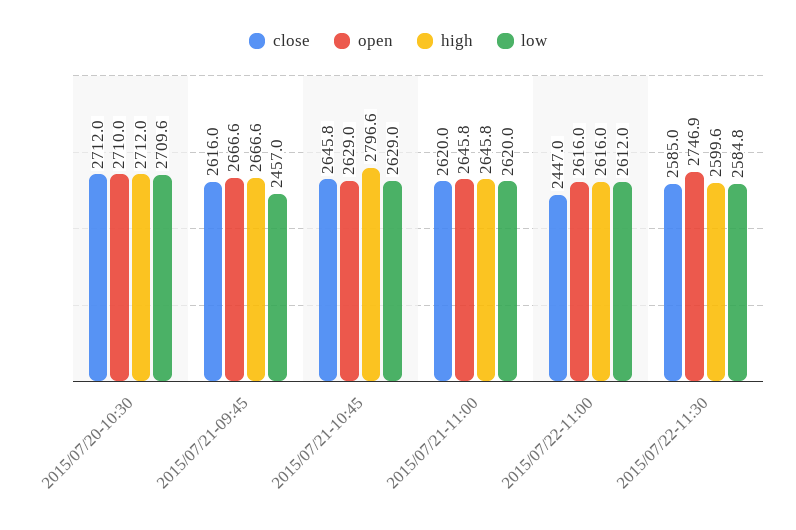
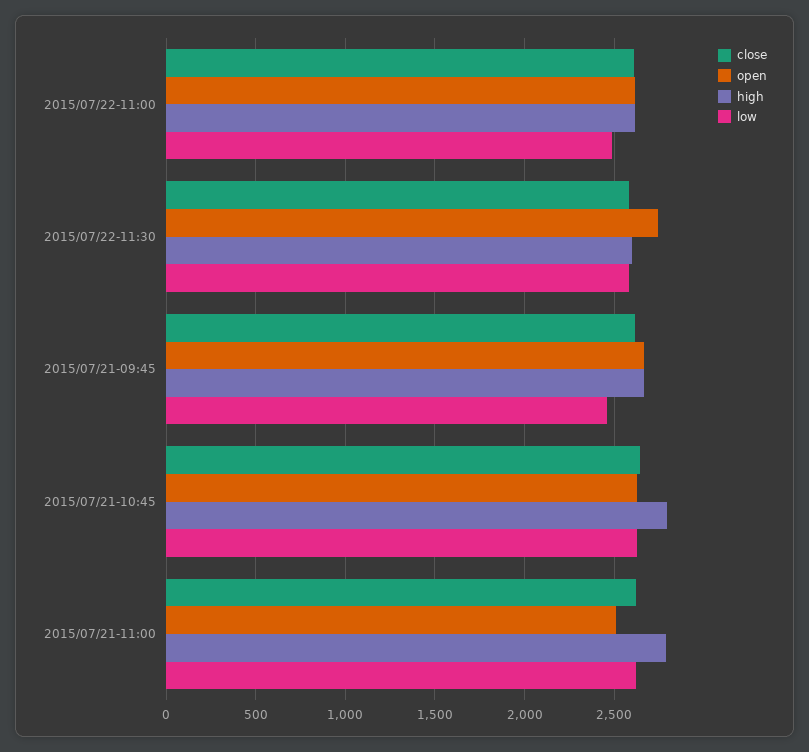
  {
    "close": {
-     "2015/07/20-10:30": 2712,
      "2015/07/21-09:45": 2616,
      "2015/07/21-10:45": 2645.8,
      "2015/07/21-11:00": 2620,
-     "2015/07/22-11:00": 2447,
+     "2015/07/22-11:00": 2600,
      "2015/07/22-11:30": 2585
    },
    "open": {
-     "2015/07/20-10:30": 2710,
      "2015/07/21-09:45": 2666.6,
      "2015/07/21-10:45": 2629,
-     "2015/07/21-11:00": 2645.8,
+     "2015/07/21-11:00": 2500,
      "2015/07/22-11:00": 2616,
      "2015/07/22-11:30": 2746.9
    },
    "high": {
-     "2015/07/20-10:30": 2712,
      "2015/07/21-09:45": 2666.6,
      "2015/07/21-10:45": 2796.6,
-     "2015/07/21-11:00": 2645.8,
+     "2015/07/21-11:00": 2800,
      "2015/07/22-11:00": 2616,
      "2015/07/22-11:30": 2599.6
    },
    "low": {
-     "2015/07/20-10:30": 2709.6,
      "2015/07/21-09:45": 2457,
      "2015/07/21-10:45": 2629,
      "2015/07/21-11:00": 2620,
-     "2015/07/22-11:00": 2612,
+     "2015/07/22-11:00": 2500,
      "2015/07/22-11:30": 2584.8
    }
  }

